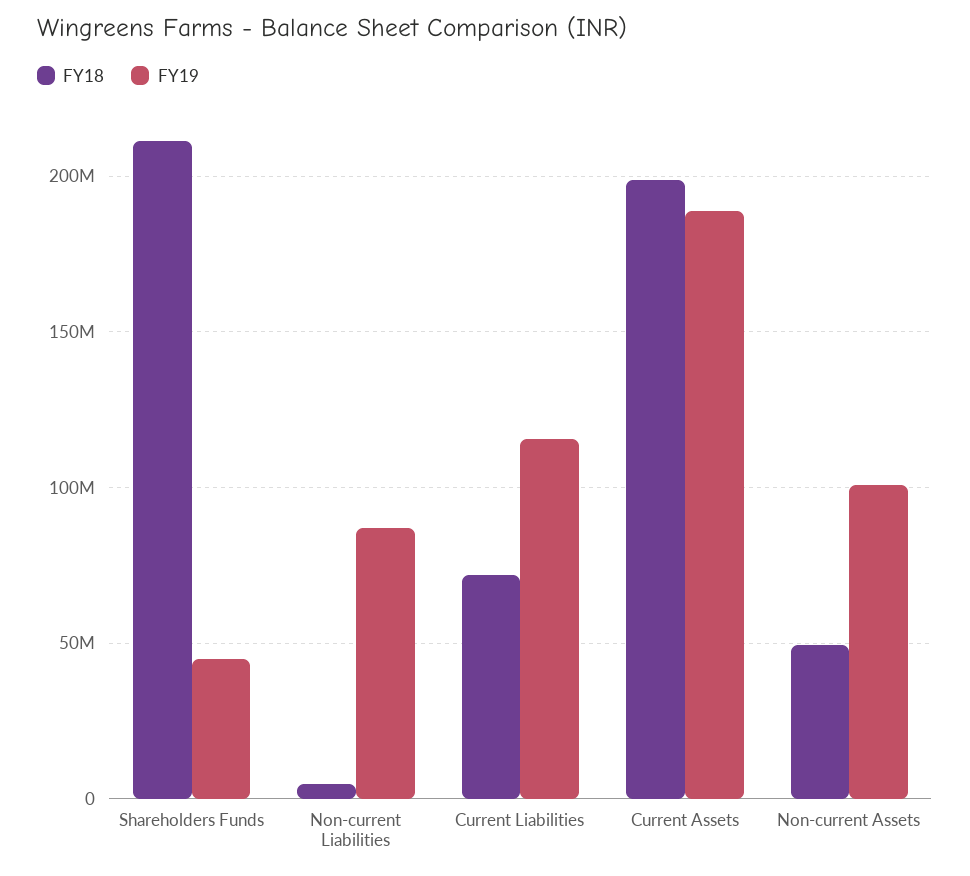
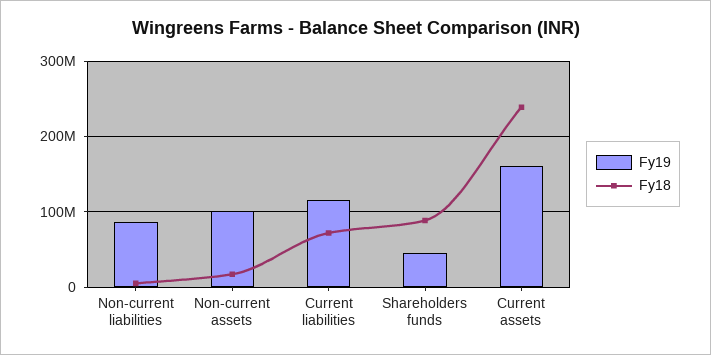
  {
    "FY18": {
-     "Shareholders Funds": 210000000,
+     "Shareholders Funds": 90000000,
      "Non-current Liabilities": 5000000,
      "Current Liabilities": 70000000,
-     "Current Assets": 200000000,
+     "Current Assets": 240000000,
-     "Non-current Assets": 50000000
+     "Non-current Assets": 20000000
    },
    "FY19": {
      "Shareholders Funds": 45000000,
      "Non-current Liabilities": 85000000,
      "Current Liabilities": 115000000,
-     "Current Assets": 190000000,
+     "Current Assets": 160000000,
      "Non-current Assets": 100000000
    }
  }

